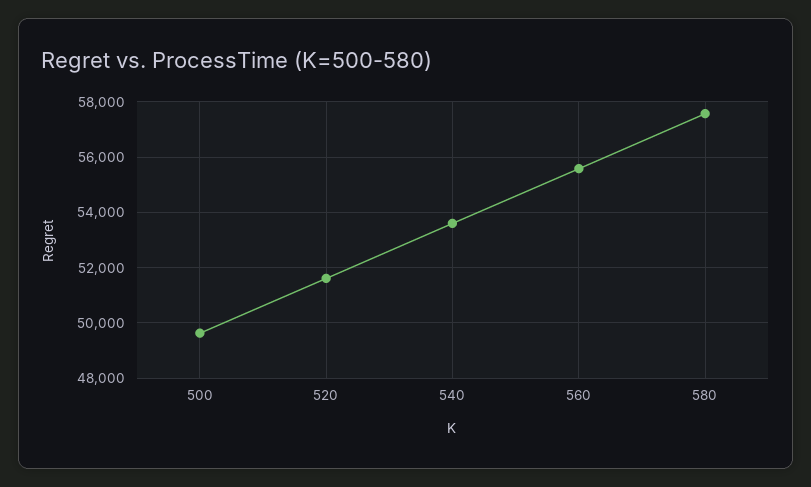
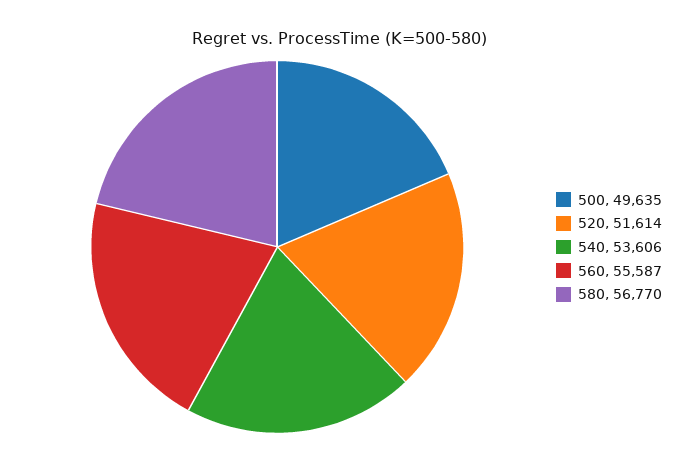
  {
    "500": 49635,
    "520": 51614,
    "540": 53606,
    "560": 55587,
-   "580": 57500
+   "580": 56770
  }

